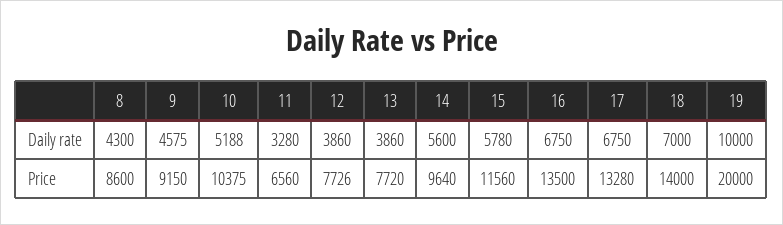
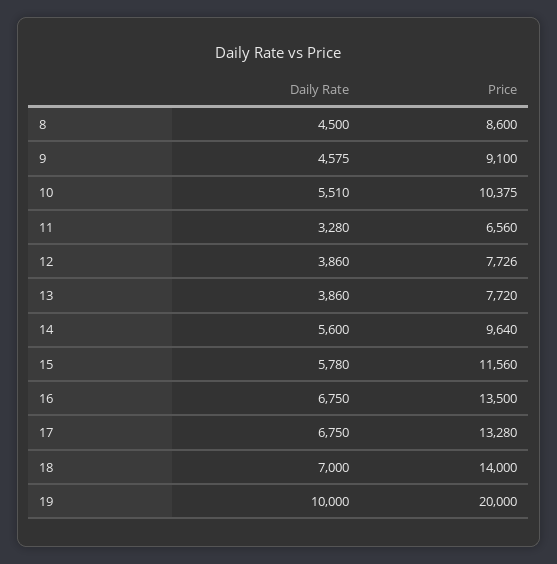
  {
    "8": {
-     "Daily rate": 4300,
+     "Daily rate": 4500,
      "Price": 8600
    },
    "9": {
      "Daily rate": 4575,
-     "Price": 9150
+     "Price": 9100
    },
    "10": {
-     "Daily rate": 5188,
+     "Daily rate": 5510,
      "Price": 10375
    },
    "11": {
      "Daily rate": 3280,
      "Price": 6560
    },
    "12": {
      "Daily rate": 3860,
      "Price": 7726
    },
    "13": {
      "Daily rate": 3860,
      "Price": 7720
    },
    "14": {
      "Daily rate": 5600,
      "Price": 9640
    },
    "15": {
      "Daily rate": 5780,
      "Price": 11560
    },
    "16": {
      "Daily rate": 6750,
      "Price": 13500
    },
    "17": {
      "Daily rate": 6750,
      "Price": 13280
    },
    "18": {
      "Daily rate": 7000,
      "Price": 14000
    },
    "19": {
      "Daily rate": 10000,
      "Price": 20000
    }
  }

